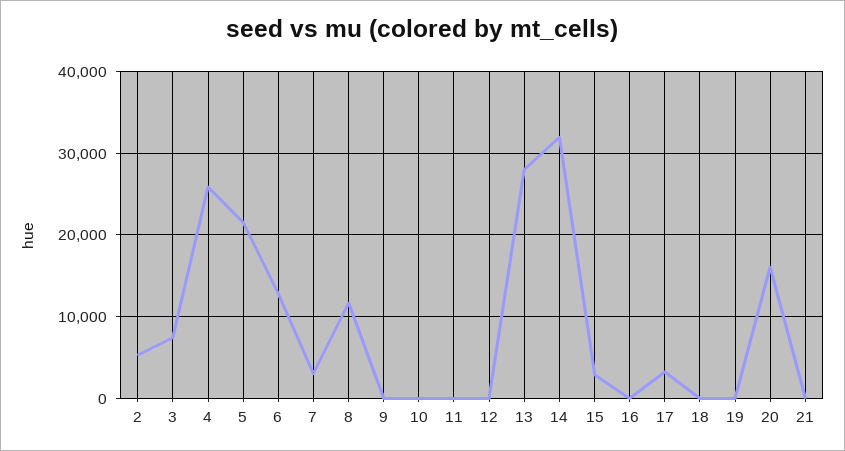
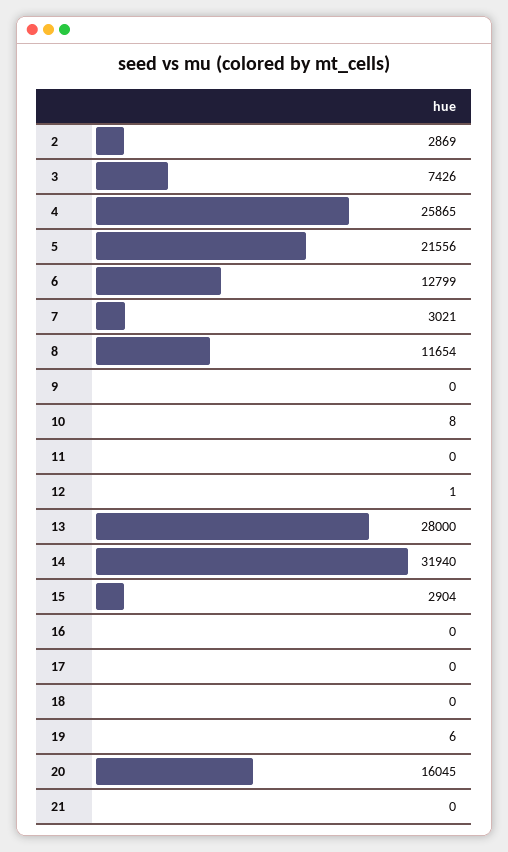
  {
-   "2": 5000,
+   "2": 2869,
    "3": 7426,
    "4": 25865,
    "5": 21556,
    "6": 12799,
    "7": 3021,
    "8": 11654,
    "9": 0,
    "10": 8,
    "11": 0,
    "12": 1,
    "13": 28000,
    "14": 31940,
    "15": 2904,
    "16": 0,
-   "17": 3000,
+   "17": 0,
    "18": 0,
    "19": 6,
    "20": 16045,
    "21": 0
  }

